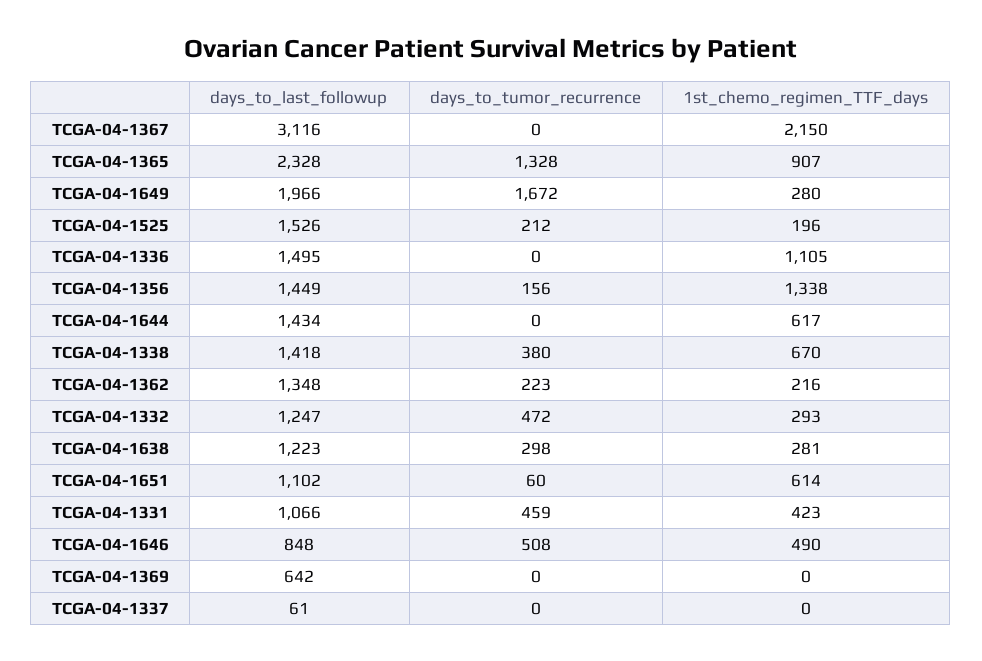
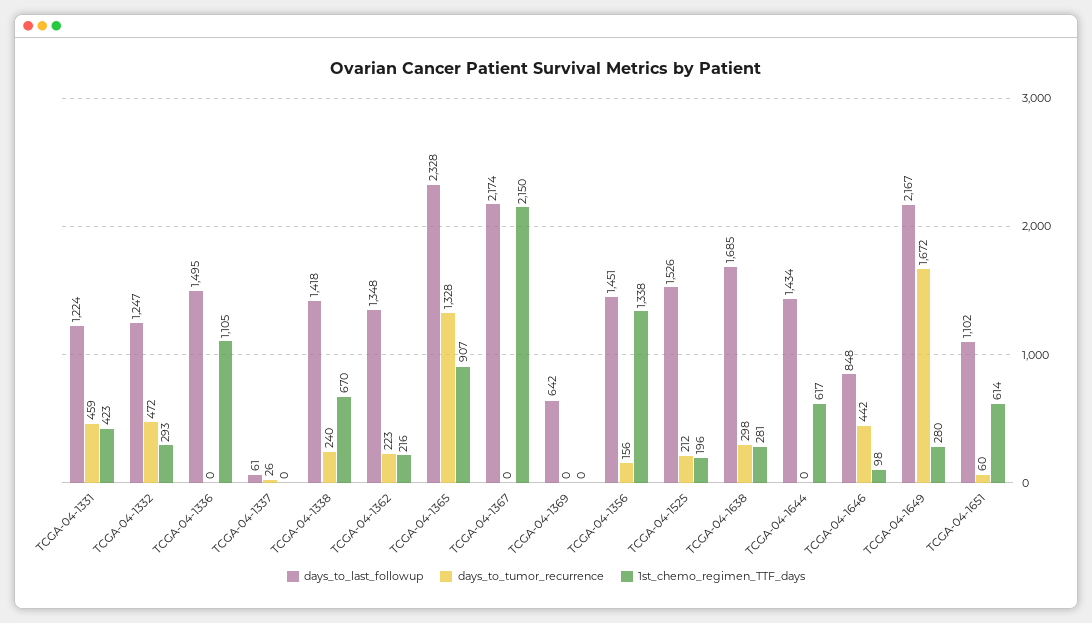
  {
    "days_to_last_followup": {
-     "TCGA-04-1367": 3116,
+     "TCGA-04-1367": 2174,
      "TCGA-04-1365": 2328,
-     "TCGA-04-1649": 1966,
+     "TCGA-04-1649": 2167,
      "TCGA-04-1525": 1526,
      "TCGA-04-1336": 1495,
-     "TCGA-04-1356": 1449,
+     "TCGA-04-1356": 1451,
      "TCGA-04-1644": 1434,
      "TCGA-04-1338": 1418,
      "TCGA-04-1362": 1348,
      "TCGA-04-1332": 1247,
-     "TCGA-04-1638": 1223,
+     "TCGA-04-1638": 1685,
      "TCGA-04-1651": 1102,
-     "TCGA-04-1331": 1066,
+     "TCGA-04-1331": 1224,
      "TCGA-04-1646": 848,
      "TCGA-04-1369": 642,
      "TCGA-04-1337": 61
    },
    "days_to_tumor_recurrence": {
      "TCGA-04-1367": 0,
      "TCGA-04-1365": 1328,
      "TCGA-04-1649": 1672,
      "TCGA-04-1525": 212,
      "TCGA-04-1336": 0,
      "TCGA-04-1356": 156,
      "TCGA-04-1644": 0,
-     "TCGA-04-1338": 380,
+     "TCGA-04-1338": 240,
      "TCGA-04-1362": 223,
      "TCGA-04-1332": 472,
      "TCGA-04-1638": 298,
      "TCGA-04-1651": 60,
      "TCGA-04-1331": 459,
-     "TCGA-04-1646": 508,
+     "TCGA-04-1646": 442,
      "TCGA-04-1369": 0,
-     "TCGA-04-1337": 0
+     "TCGA-04-1337": 26
    },
    "1st_chemo_regimen_TTF_days": {
      "TCGA-04-1367": 2150,
      "TCGA-04-1365": 907,
      "TCGA-04-1649": 280,
      "TCGA-04-1525": 196,
      "TCGA-04-1336": 1105,
      "TCGA-04-1356": 1338,
      "TCGA-04-1644": 617,
      "TCGA-04-1338": 670,
      "TCGA-04-1362": 216,
      "TCGA-04-1332": 293,
      "TCGA-04-1638": 281,
      "TCGA-04-1651": 614,
      "TCGA-04-1331": 423,
-     "TCGA-04-1646": 490,
+     "TCGA-04-1646": 98,
      "TCGA-04-1369": 0,
      "TCGA-04-1337": 0
    }
  }

